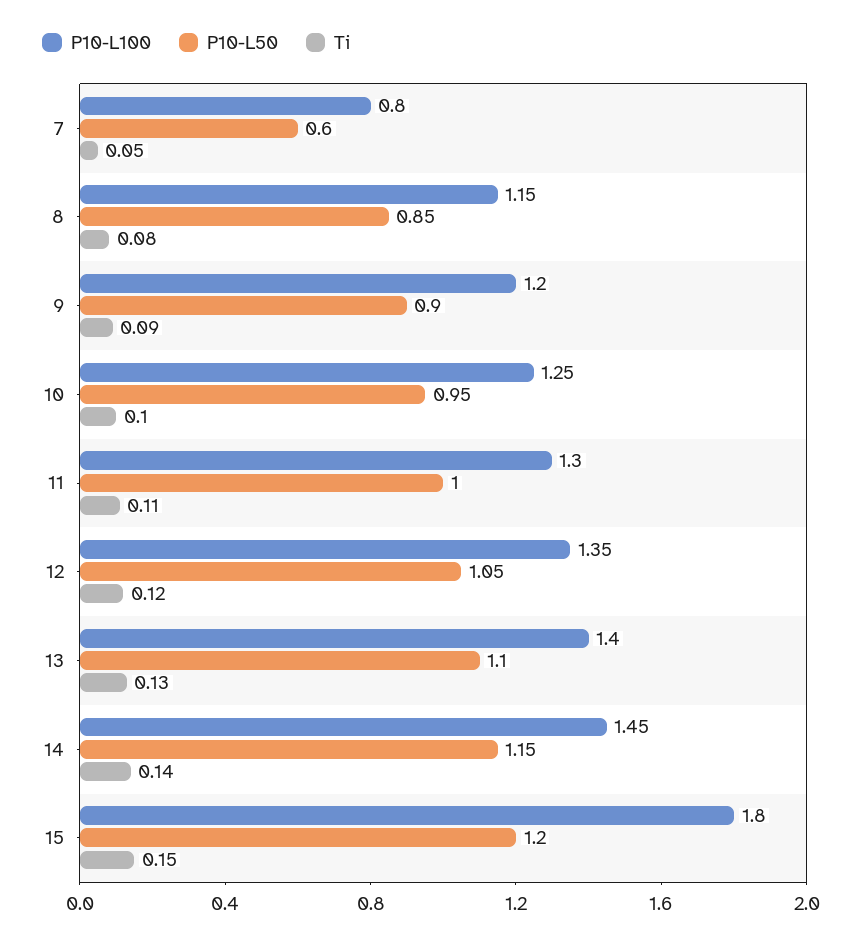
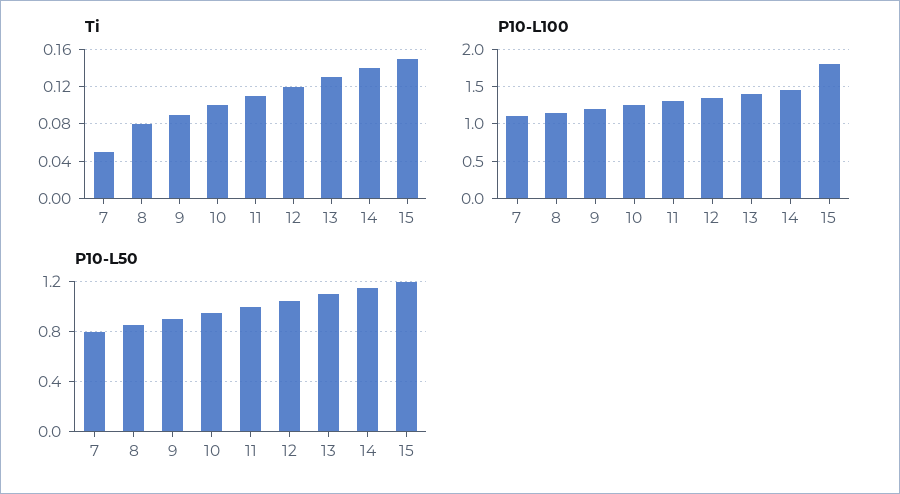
  {
    "P10-L100": {
-     "7": 0.8,
+     "7": 1.1,
      "8": 1.15,
      "9": 1.2,
      "10": 1.25,
      "11": 1.3,
      "12": 1.35,
      "13": 1.4,
      "14": 1.45,
      "15": 1.8
    },
    "P10-L50": {
-     "7": 0.6,
+     "7": 0.8,
      "8": 0.85,
      "9": 0.9,
      "10": 0.95,
      "11": 1,
      "12": 1.05,
      "13": 1.1,
      "14": 1.15,
      "15": 1.2
    },
    "Ti": {
      "7": 0.05,
      "8": 0.08,
      "9": 0.09,
      "10": 0.1,
      "11": 0.11,
      "12": 0.12,
      "13": 0.13,
      "14": 0.14,
      "15": 0.15
    }
  }

